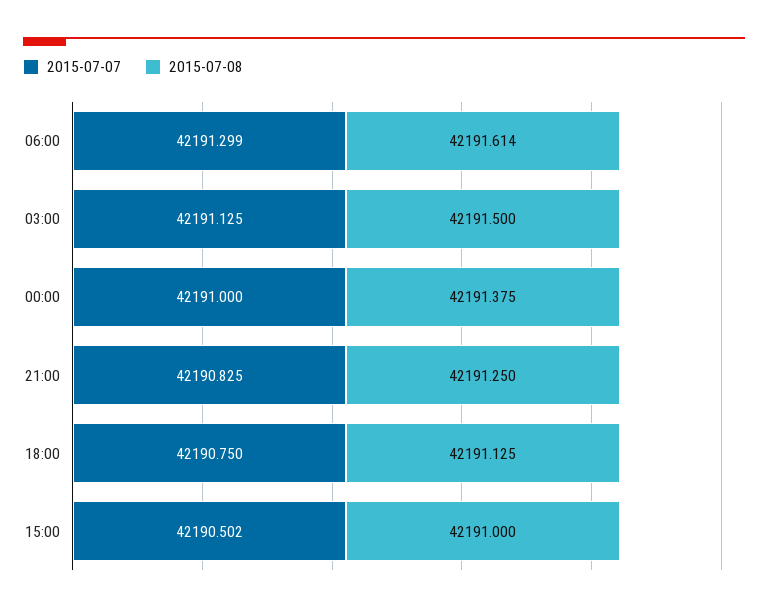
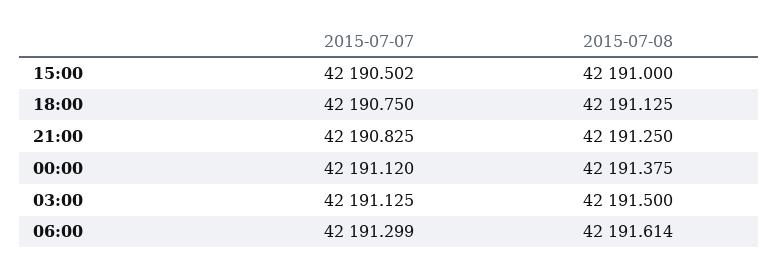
  {
    "2015-07-07": {
      "06:00": 42191.299,
      "03:00": 42191.125,
-     "00:00": 42191,
+     "00:00": 42191.12,
      "21:00": 42190.825,
      "18:00": 42190.75,
      "15:00": 42190.502
    },
    "2015-07-08": {
      "06:00": 42191.614,
      "03:00": 42191.5,
      "00:00": 42191.375,
      "21:00": 42191.25,
      "18:00": 42191.125,
      "15:00": 42191
    }
  }

